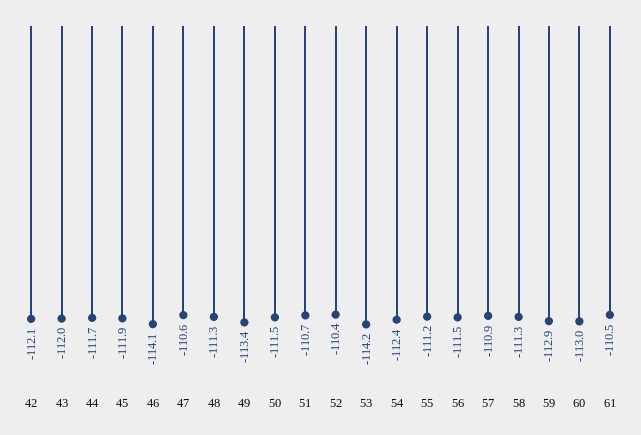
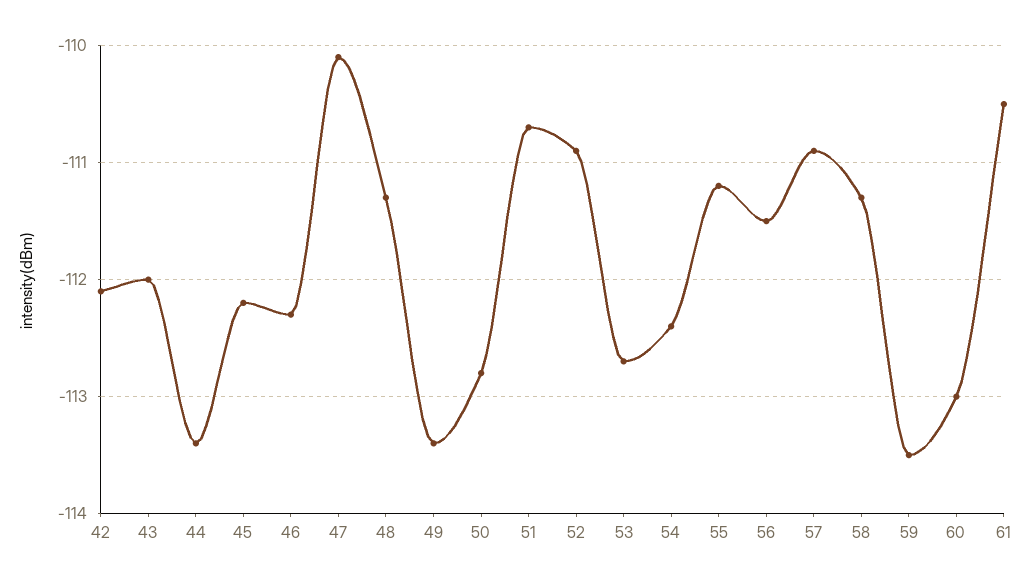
  {
    "42": -112.1,
    "43": -112,
-   "44": -111.7,
+   "44": -113.4,
-   "45": -111.9,
+   "45": -112.2,
-   "46": -114.1,
+   "46": -112.3,
-   "47": -110.6,
+   "47": -110.1,
    "48": -111.3,
    "49": -113.4,
-   "50": -111.5,
+   "50": -112.8,
    "51": -110.7,
-   "52": -110.4,
+   "52": -110.9,
-   "53": -114.2,
+   "53": -112.7,
    "54": -112.4,
    "55": -111.2,
    "56": -111.5,
    "57": -110.9,
    "58": -111.3,
-   "59": -112.9,
+   "59": -113.5,
    "60": -113,
    "61": -110.5
  }

